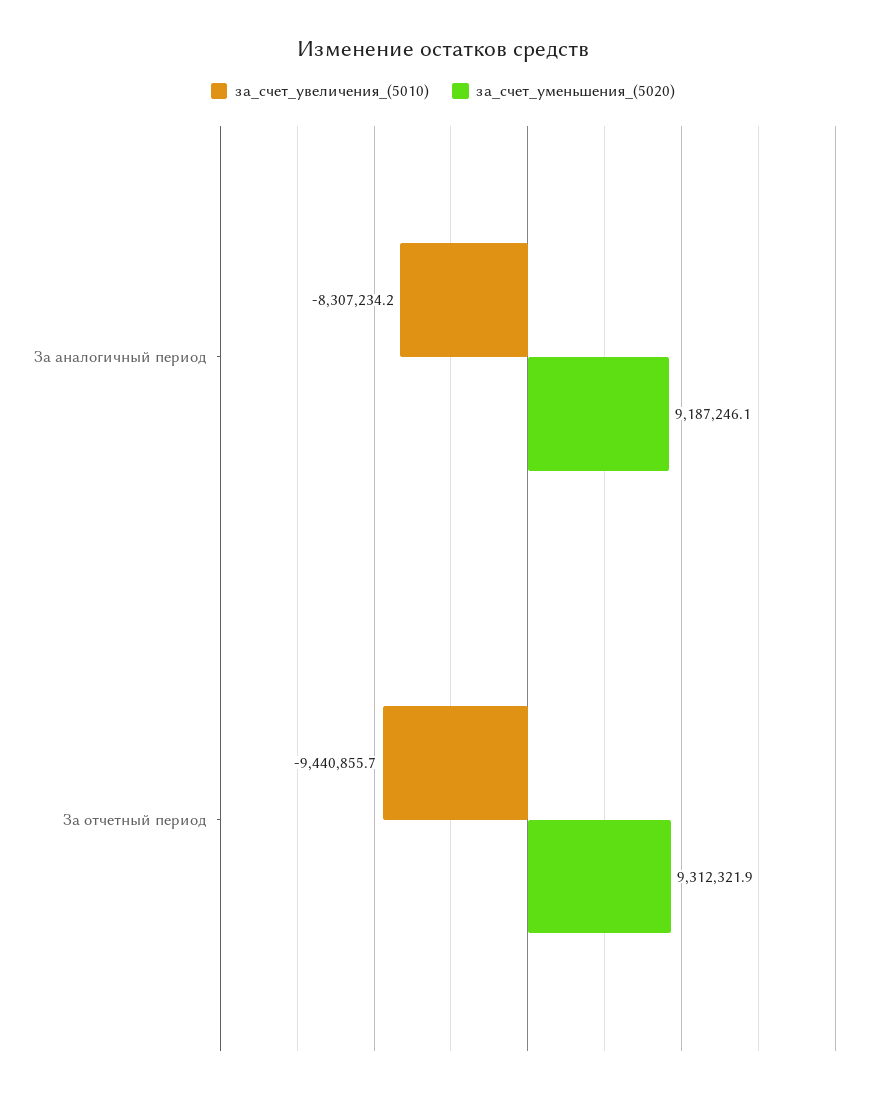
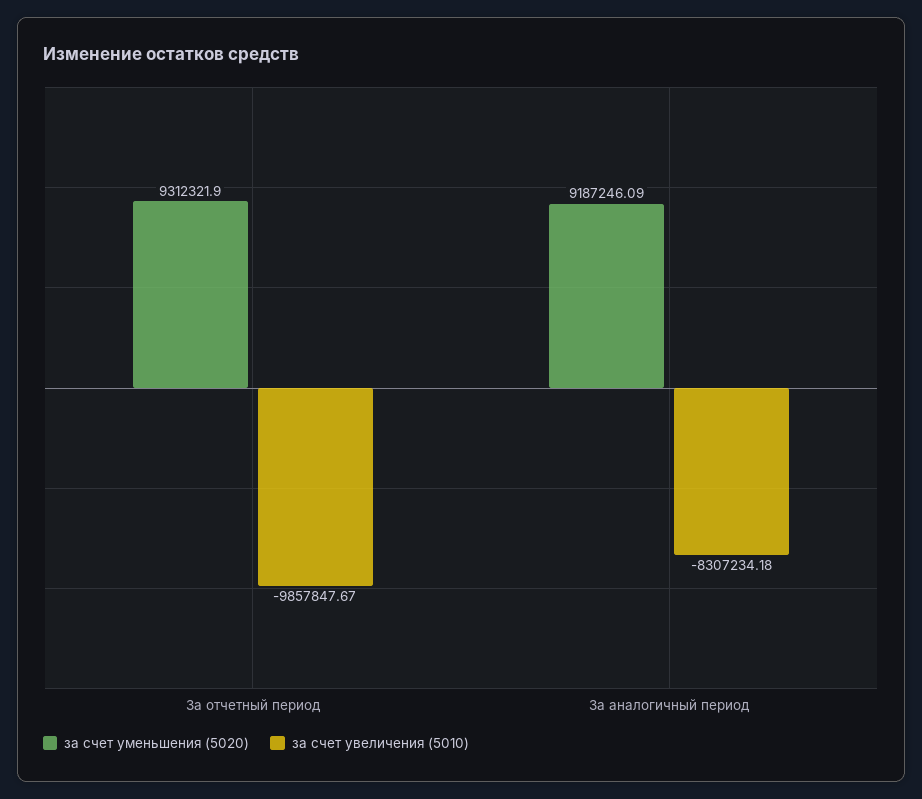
  {
    "за_счет_увеличения_(5010)": {
      "За аналогичный период": -8307234.18,
-     "За отчетный период": -9440855.7
+     "За отчетный период": -9857847.67
    },
    "за_счет_уменьшения_(5020)": {
      "За аналогичный период": 9187246.09,
      "За отчетный период": 9312321.9
    }
  }

